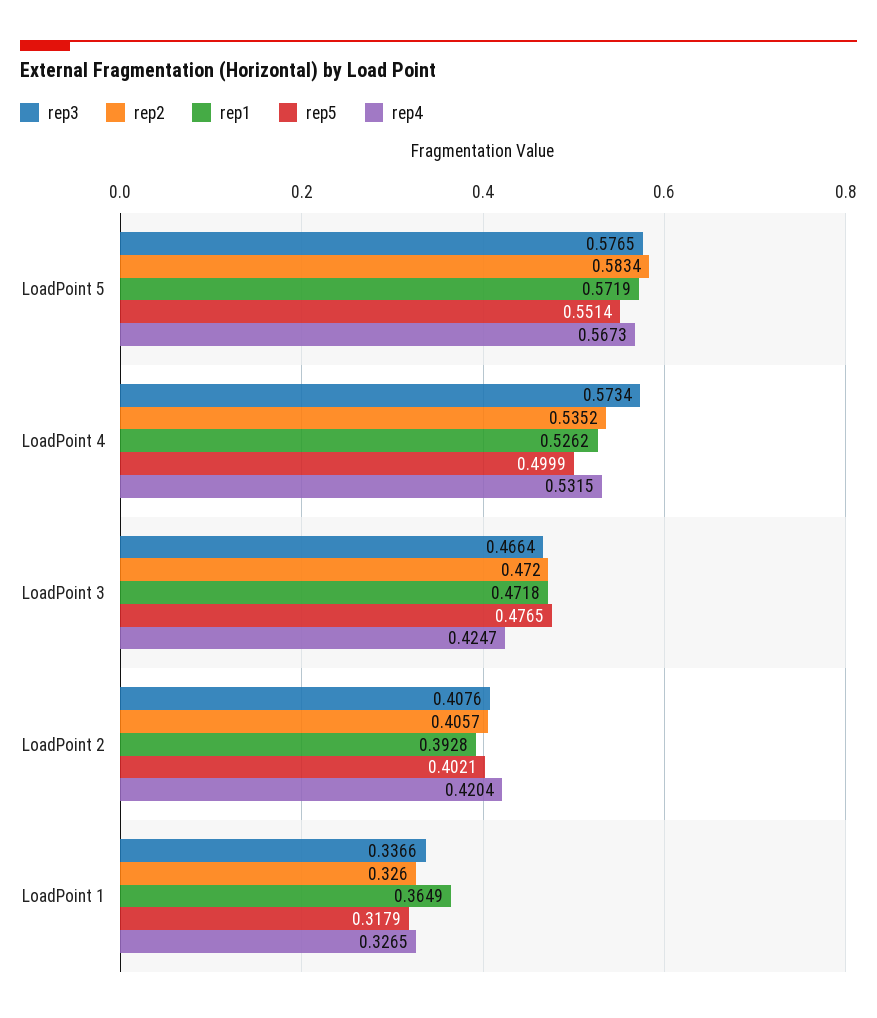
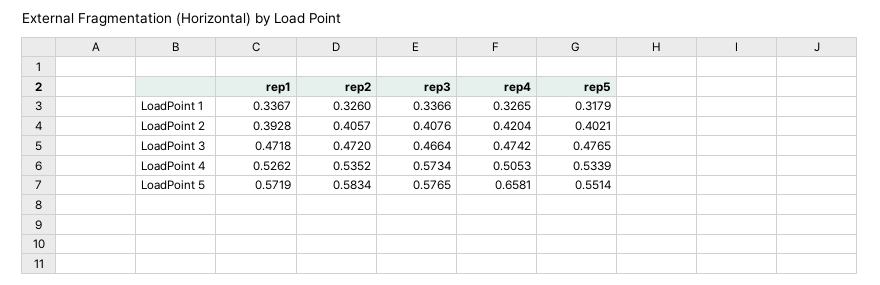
  {
    "rep3": {
      "LoadPoint 5": 0.5765,
      "LoadPoint 4": 0.5734,
      "LoadPoint 3": 0.4664,
      "LoadPoint 2": 0.4076,
      "LoadPoint 1": 0.3366
    },
    "rep2": {
      "LoadPoint 5": 0.5834,
      "LoadPoint 4": 0.5352,
      "LoadPoint 3": 0.472,
      "LoadPoint 2": 0.4057,
      "LoadPoint 1": 0.326
    },
    "rep1": {
      "LoadPoint 5": 0.5719,
      "LoadPoint 4": 0.5262,
      "LoadPoint 3": 0.4718,
      "LoadPoint 2": 0.3928,
-     "LoadPoint 1": 0.3649
+     "LoadPoint 1": 0.3367
    },
    "rep5": {
      "LoadPoint 5": 0.5514,
-     "LoadPoint 4": 0.4999,
+     "LoadPoint 4": 0.5339,
      "LoadPoint 3": 0.4765,
      "LoadPoint 2": 0.4021,
      "LoadPoint 1": 0.3179
    },
    "rep4": {
-     "LoadPoint 5": 0.5673,
+     "LoadPoint 5": 0.6581,
-     "LoadPoint 4": 0.5315,
+     "LoadPoint 4": 0.5053,
-     "LoadPoint 3": 0.4247,
+     "LoadPoint 3": 0.4742,
      "LoadPoint 2": 0.4204,
      "LoadPoint 1": 0.3265
    }
  }

